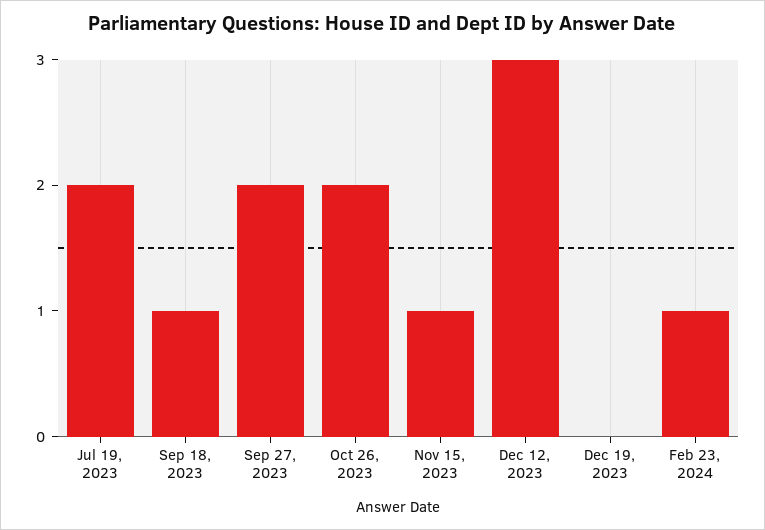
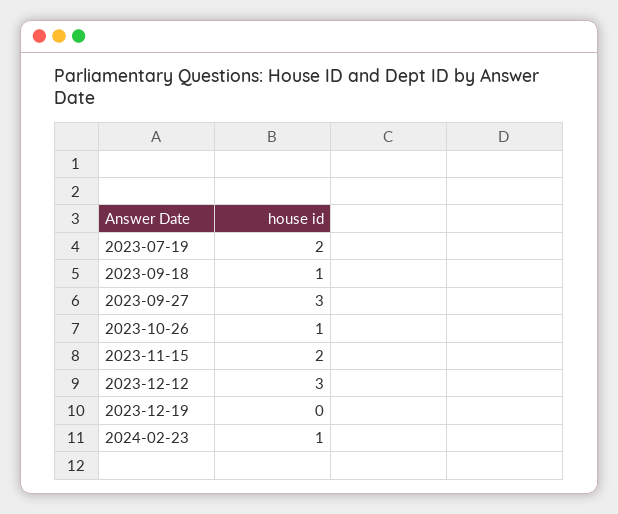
  {
    "Jul 19, 2023": 2,
    "Sep 18, 2023": 1,
-   "Sep 27, 2023": 2,
+   "Sep 27, 2023": 3,
-   "Oct 26, 2023": 2,
+   "Oct 26, 2023": 1,
-   "Nov 15, 2023": 1,
+   "Nov 15, 2023": 2,
    "Dec 12, 2023": 3,
    "Dec 19, 2023": 0,
    "Feb 23, 2024": 1
  }

